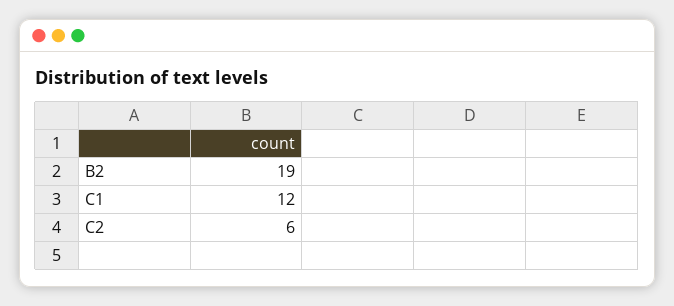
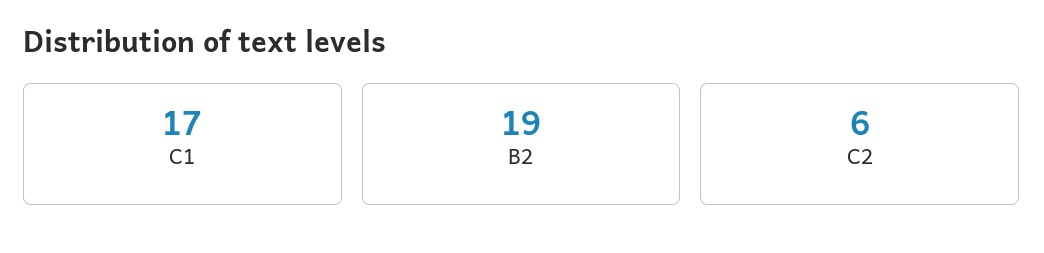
  {
    "B2": 19,
-   "C1": 12,
+   "C1": 17,
    "C2": 6
  }

